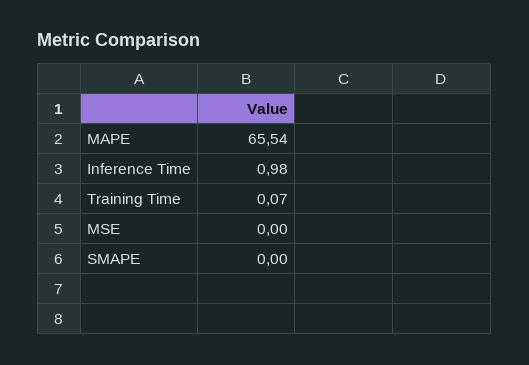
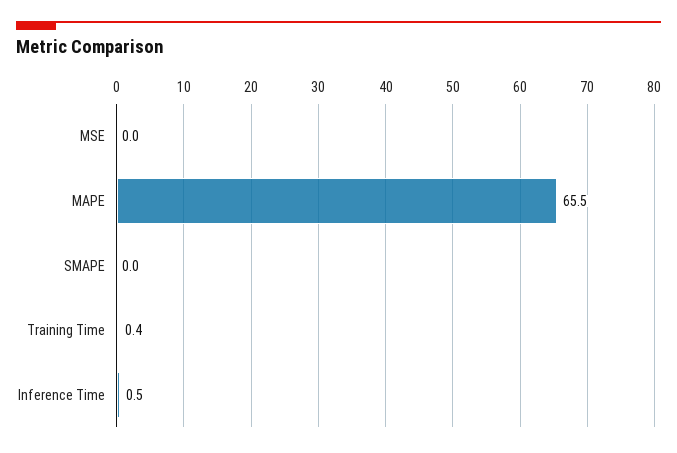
  {
    "MAPE": 65.54,
-   "Inference Time": 0.98,
+   "Inference Time": 0.5,
-   "Training Time": 0.07,
+   "Training Time": 0.4,
    "MSE": 0,
    "SMAPE": 0
  }

